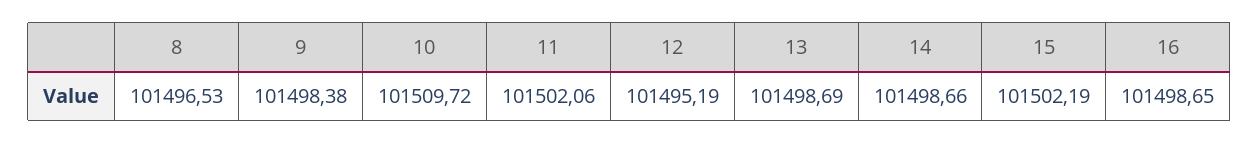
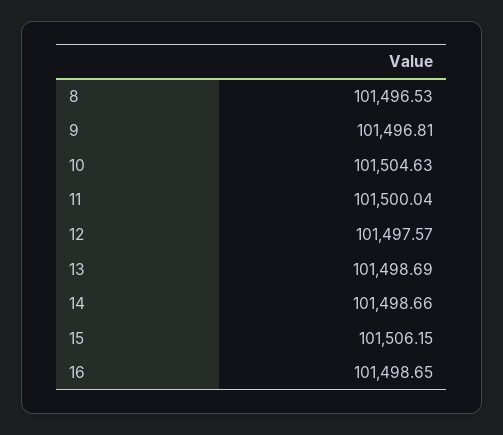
  {
    "8": 101496.53,
-   "9": 101498.38,
+   "9": 101496.81,
-   "10": 101509.72,
+   "10": 101504.63,
-   "11": 101502.06,
+   "11": 101500.04,
-   "12": 101495.19,
+   "12": 101497.57,
    "13": 101498.69,
    "14": 101498.66,
-   "15": 101502.19,
+   "15": 101506.15,
    "16": 101498.65
  }

